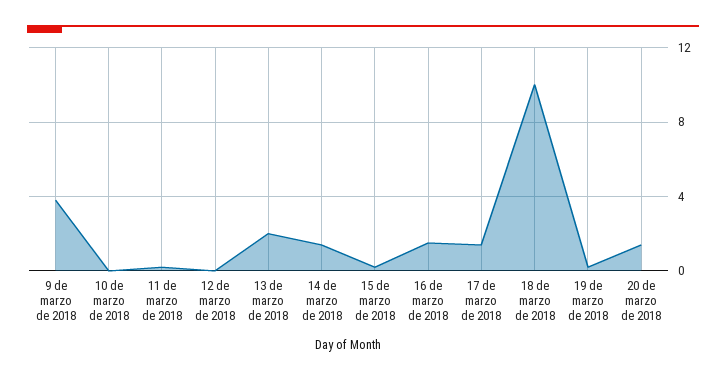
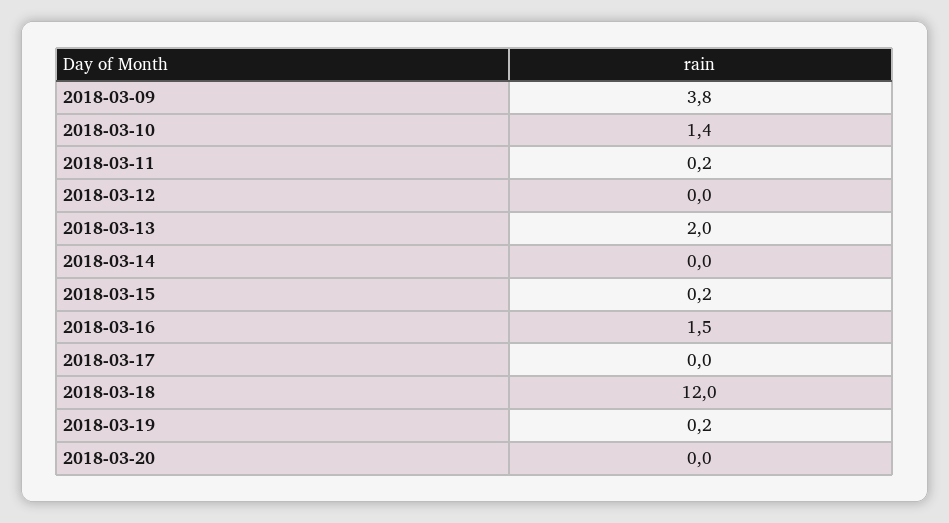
  {
    "9 de marzo de 2018": 3.8,
-   "10 de marzo de 2018": 0,
+   "10 de marzo de 2018": 1.4,
    "11 de marzo de 2018": 0.2,
    "12 de marzo de 2018": 0,
    "13 de marzo de 2018": 2,
-   "14 de marzo de 2018": 1.5,
+   "14 de marzo de 2018": 0,
    "15 de marzo de 2018": 0.2,
    "16 de marzo de 2018": 1.5,
-   "17 de marzo de 2018": 1.5,
+   "17 de marzo de 2018": 0,
-   "18 de marzo de 2018": 10,
+   "18 de marzo de 2018": 12,
    "19 de marzo de 2018": 0.2,
-   "20 de marzo de 2018": 1.5
+   "20 de marzo de 2018": 0
  }

